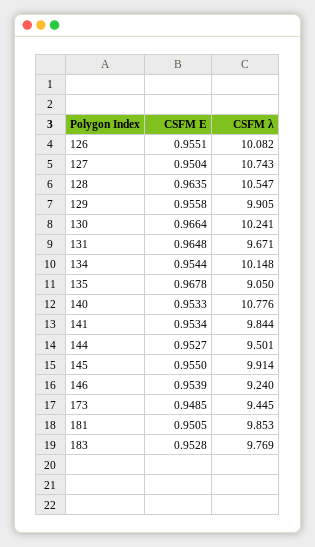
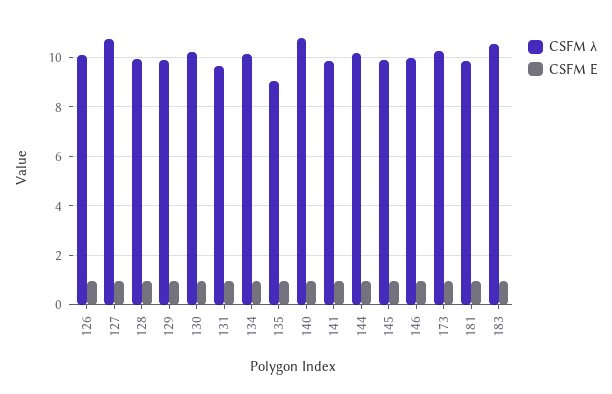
  {
    "CSFM E": {
      "126": 0.9551,
      "127": 0.9504,
      "128": 0.9635,
      "129": 0.9558,
      "130": 0.9664,
      "131": 0.9648,
      "134": 0.9544,
      "135": 0.9678,
      "140": 0.9533,
      "141": 0.9534,
      "144": 0.9527,
      "145": 0.955,
      "146": 0.9539,
      "173": 0.9485,
      "181": 0.9505,
      "183": 0.9528
    },
    "CSFM λ": {
      "126": 10.082,
      "127": 10.743,
-     "128": 10.547,
+     "128": 10,
      "129": 9.905,
      "130": 10.241,
      "131": 9.671,
      "134": 10.148,
      "135": 9.05,
      "140": 10.776,
      "141": 9.844,
-     "144": 9.501,
+     "144": 10.25,
      "145": 9.914,
-     "146": 9.24,
+     "146": 10,
-     "173": 9.445,
+     "173": 10.25,
      "181": 9.853,
-     "183": 9.769
+     "183": 10.5
    }
  }

